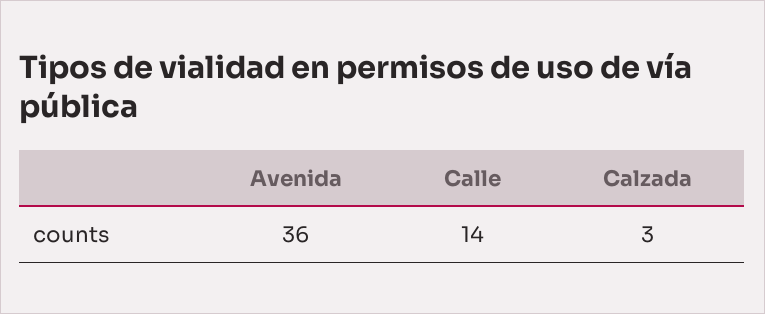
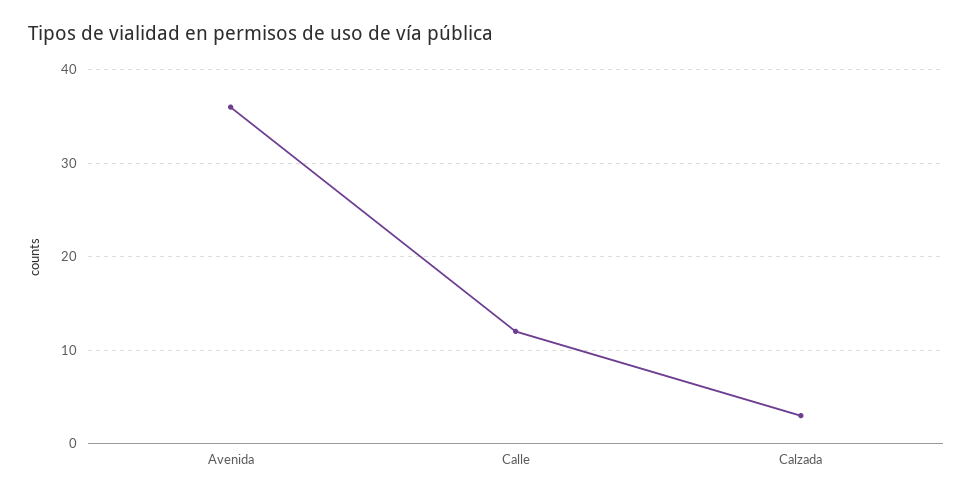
  {
    "Avenida": 36,
-   "Calle": 14,
+   "Calle": 12,
    "Calzada": 3
  }

